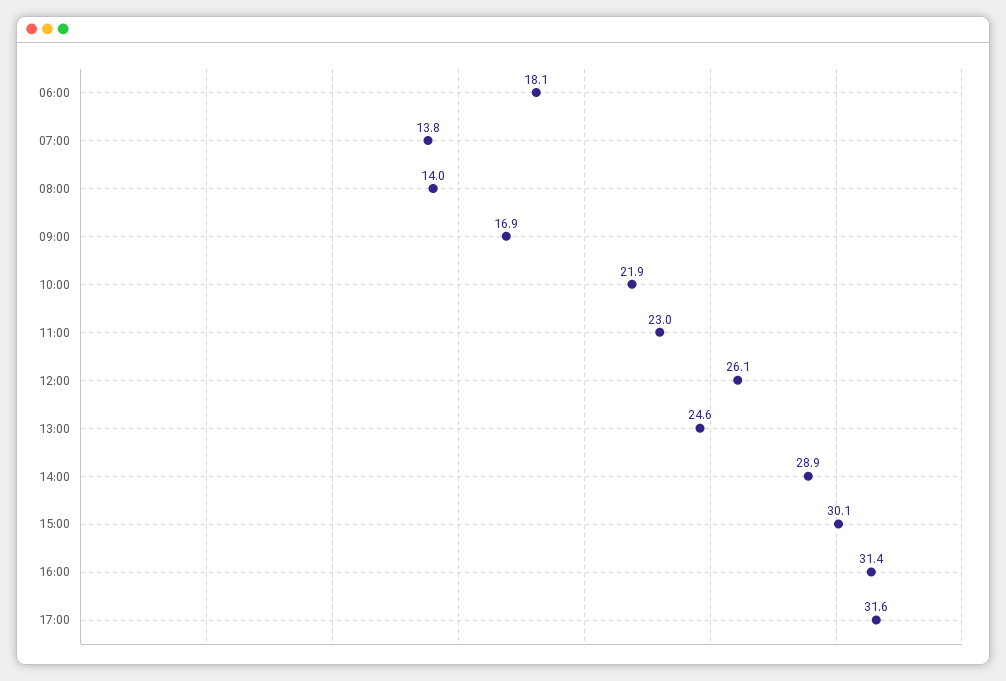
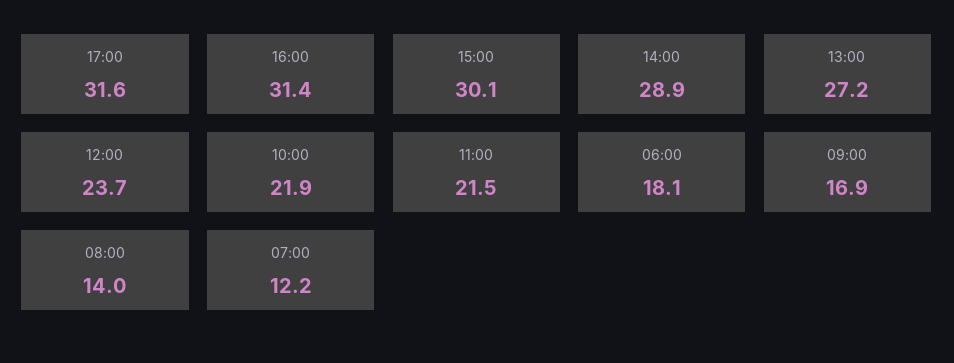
  {
    "06:00": 18.1,
-   "07:00": 13.8,
+   "07:00": 12.2,
    "08:00": 14,
    "09:00": 16.9,
    "10:00": 21.9,
-   "11:00": 23,
+   "11:00": 21.5,
-   "12:00": 26.1,
+   "12:00": 23.7,
-   "13:00": 24.6,
+   "13:00": 27.2,
    "14:00": 28.9,
    "15:00": 30.1,
    "16:00": 31.4,
    "17:00": 31.6
  }

